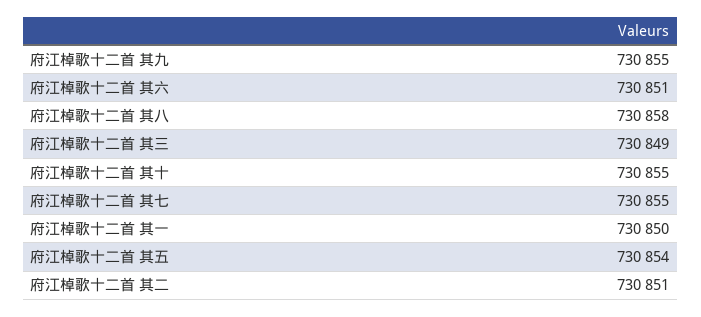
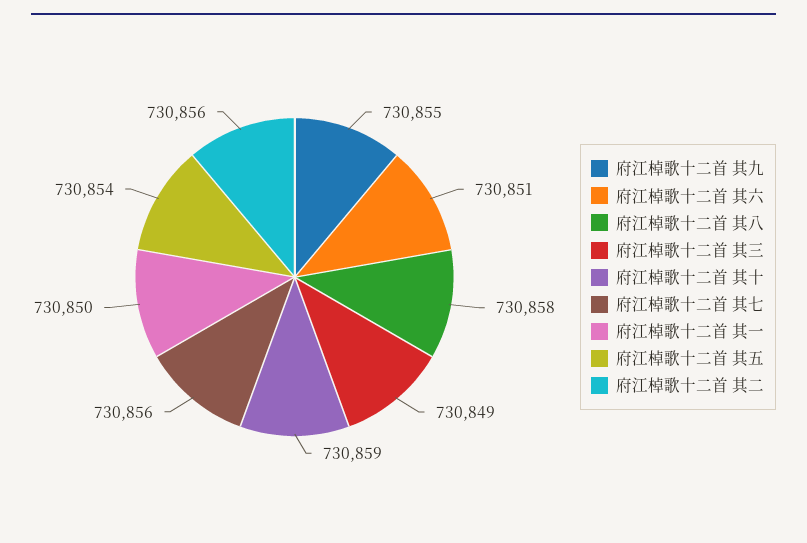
  {
    "府江棹歌十二首 其九": 730855,
    "府江棹歌十二首 其六": 730851,
    "府江棹歌十二首 其八": 730858,
    "府江棹歌十二首 其三": 730849,
-   "府江棹歌十二首 其十": 730855,
+   "府江棹歌十二首 其十": 730859,
-   "府江棹歌十二首 其七": 730855,
+   "府江棹歌十二首 其七": 730856,
    "府江棹歌十二首 其一": 730850,
    "府江棹歌十二首 其五": 730854,
-   "府江棹歌十二首 其二": 730851
+   "府江棹歌十二首 其二": 730856
  }

